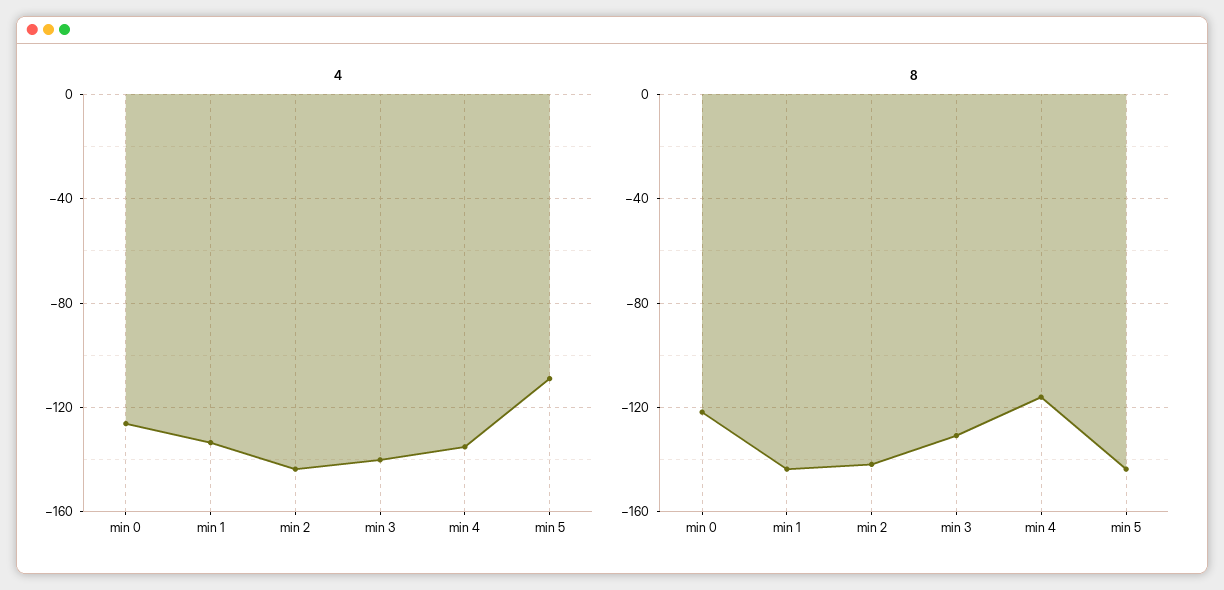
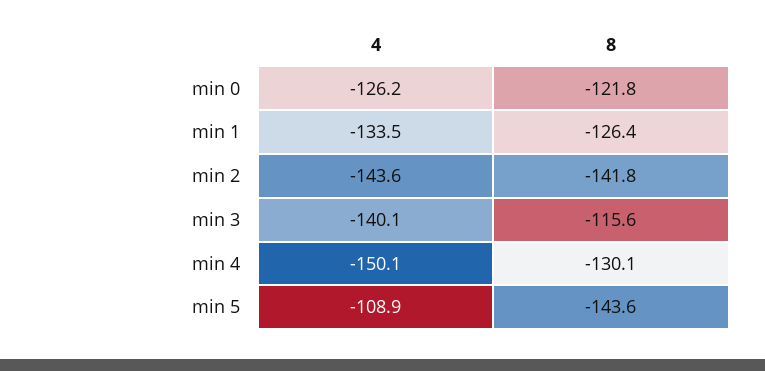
  {
    "4": {
      "min 0": -126.2,
      "min 1": -133.5,
      "min 2": -143.6,
      "min 3": -140.1,
-     "min 4": -135,
+     "min 4": -150.1,
      "min 5": -108.9
    },
    "8": {
      "min 0": -121.8,
-     "min 1": -145,
+     "min 1": -126.4,
      "min 2": -141.8,
-     "min 3": -130,
+     "min 3": -115.6,
-     "min 4": -115,
+     "min 4": -130.1,
      "min 5": -143.6
    }
  }

